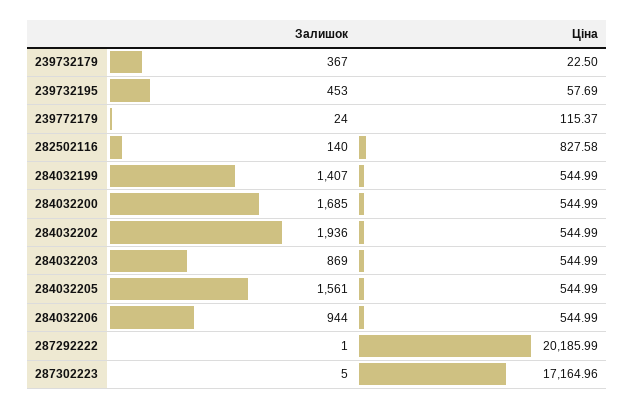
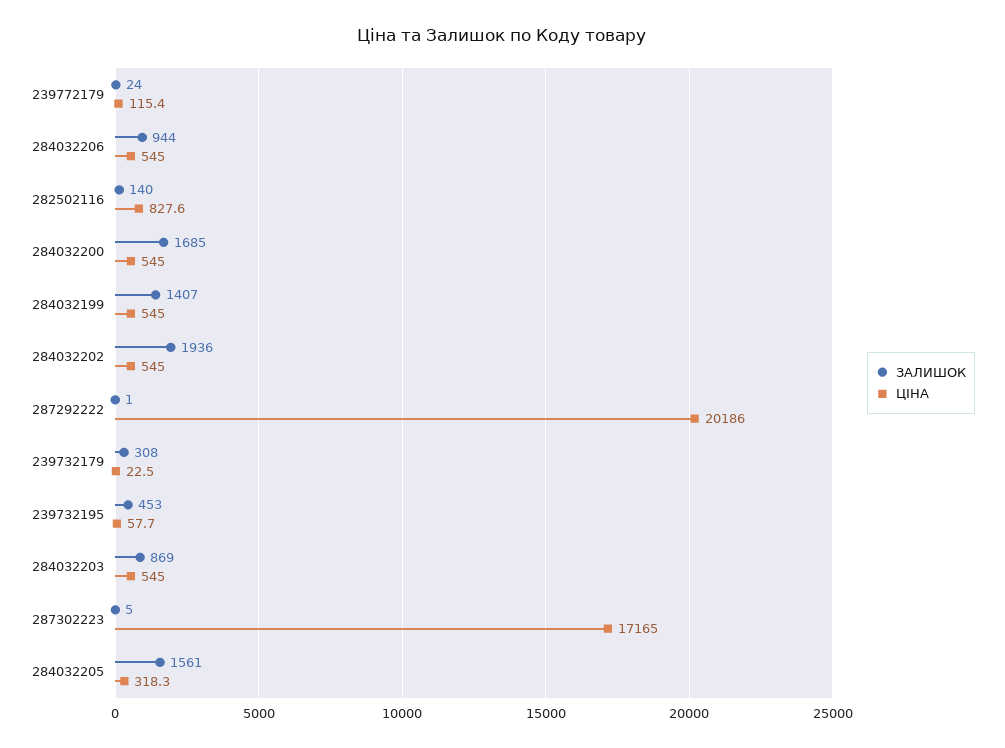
  {
    "Залишок": {
-     "239732179": 367,
+     "239732179": 308,
      "239732195": 453,
      "239772179": 24,
      "282502116": 140,
      "284032199": 1407,
      "284032200": 1685,
      "284032202": 1936,
      "284032203": 869,
      "284032205": 1561,
      "284032206": 944,
      "287292222": 1,
      "287302223": 5
    },
    "Ціна": {
      "239732179": 22.5,
      "239732195": 57.69,
      "239772179": 115.37,
      "282502116": 827.58,
      "284032199": 544.99,
      "284032200": 544.99,
      "284032202": 544.99,
      "284032203": 544.99,
-     "284032205": 544.99,
+     "284032205": 318.3,
      "284032206": 544.99,
      "287292222": 20185.99,
      "287302223": 17164.96
    }
  }

